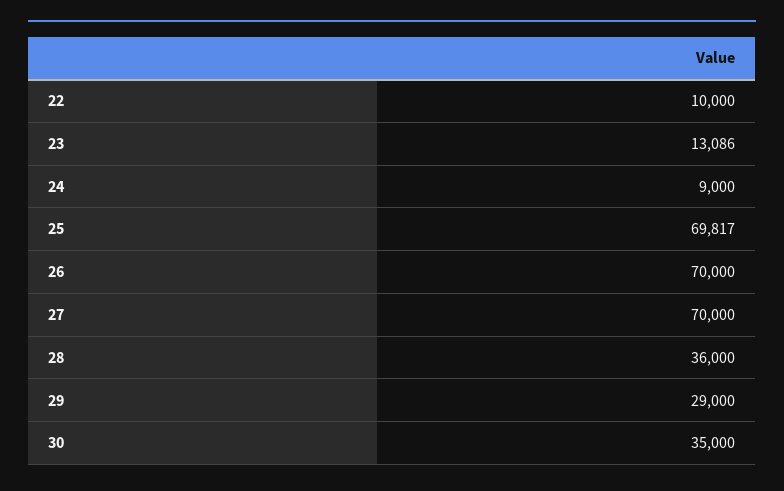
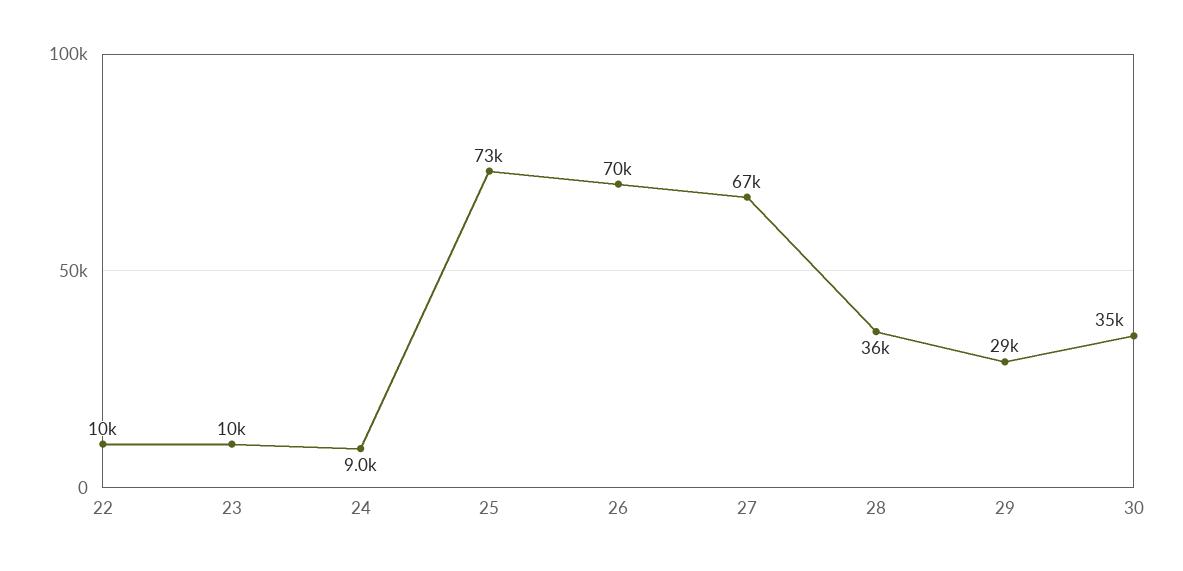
  {
    "22": 10000,
-   "23": 13086,
+   "23": 10000,
    "24": 9000,
-   "25": 69817,
+   "25": 73000,
    "26": 70000,
-   "27": 70000,
+   "27": 67000,
    "28": 36000,
    "29": 29000,
    "30": 35000
  }

